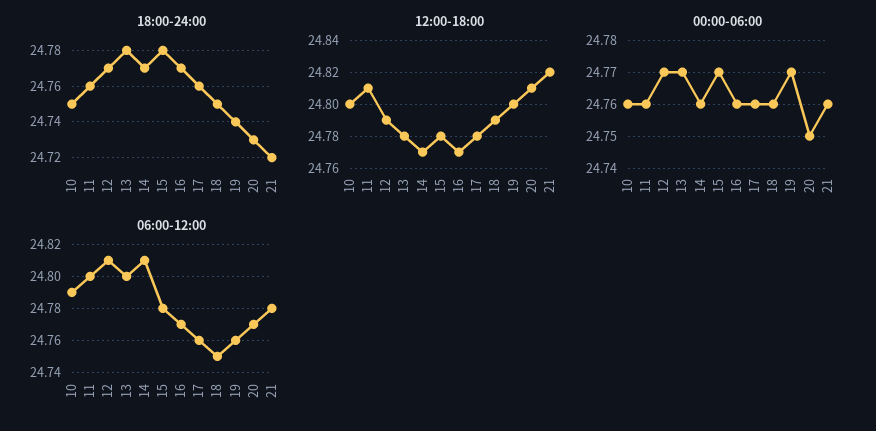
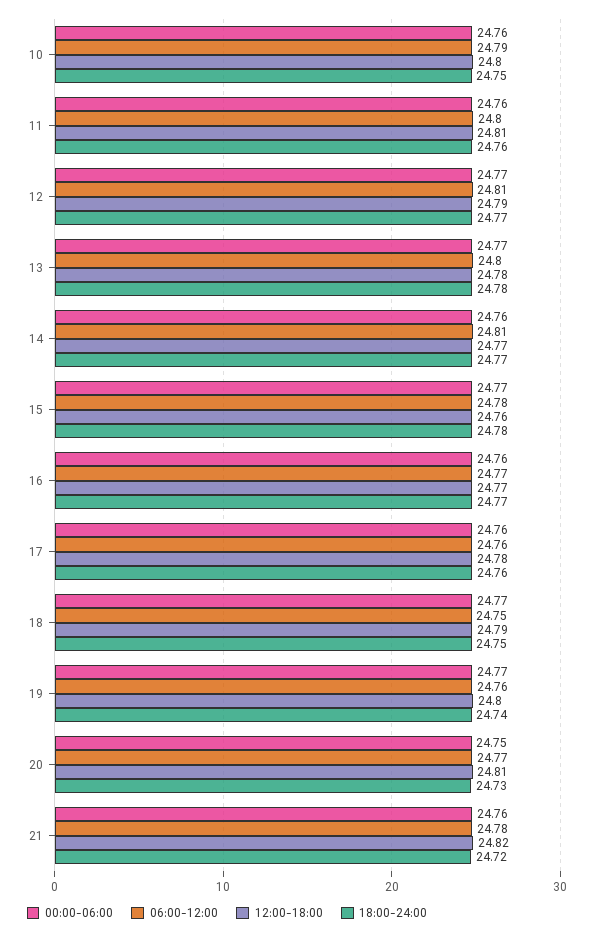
  {
    "18:00-24:00": {
      "10": 24.75,
      "11": 24.76,
      "12": 24.77,
      "13": 24.78,
      "14": 24.77,
      "15": 24.78,
      "16": 24.77,
      "17": 24.76,
      "18": 24.75,
      "19": 24.74,
      "20": 24.73,
      "21": 24.72
    },
    "12:00-18:00": {
      "10": 24.8,
      "11": 24.81,
      "12": 24.79,
      "13": 24.78,
      "14": 24.77,
-     "15": 24.78,
+     "15": 24.76,
      "16": 24.77,
      "17": 24.78,
      "18": 24.79,
      "19": 24.8,
      "20": 24.81,
      "21": 24.82
    },
    "00:00-06:00": {
      "10": 24.76,
      "11": 24.76,
      "12": 24.77,
      "13": 24.77,
      "14": 24.76,
      "15": 24.77,
      "16": 24.76,
      "17": 24.76,
-     "18": 24.76,
+     "18": 24.77,
      "19": 24.77,
      "20": 24.75,
      "21": 24.76
    },
    "06:00-12:00": {
      "10": 24.79,
      "11": 24.8,
      "12": 24.81,
      "13": 24.8,
      "14": 24.81,
      "15": 24.78,
      "16": 24.77,
      "17": 24.76,
      "18": 24.75,
      "19": 24.76,
      "20": 24.77,
      "21": 24.78
    }
  }

